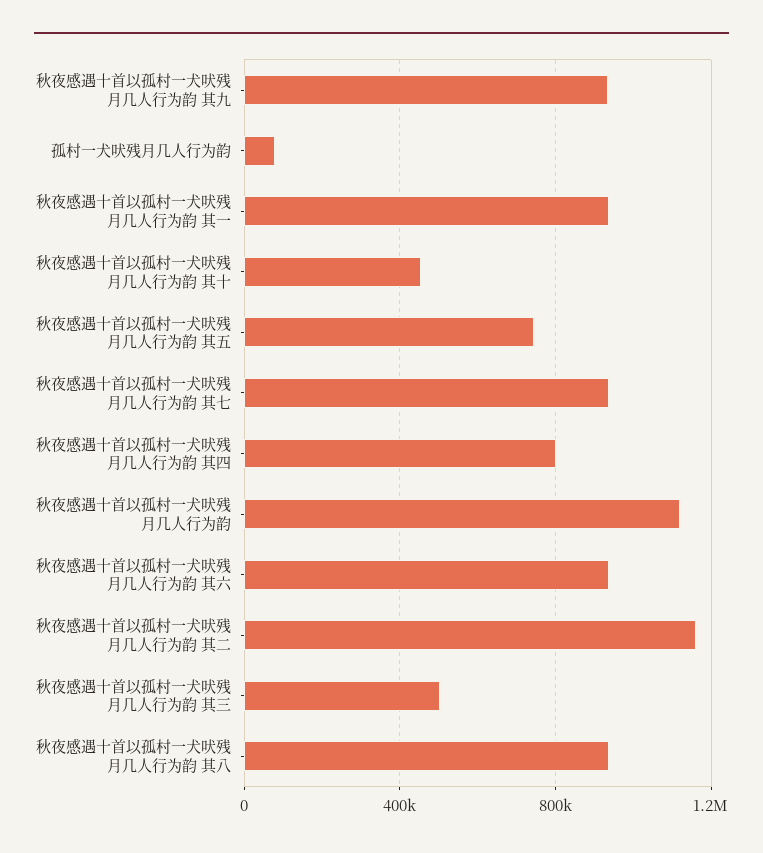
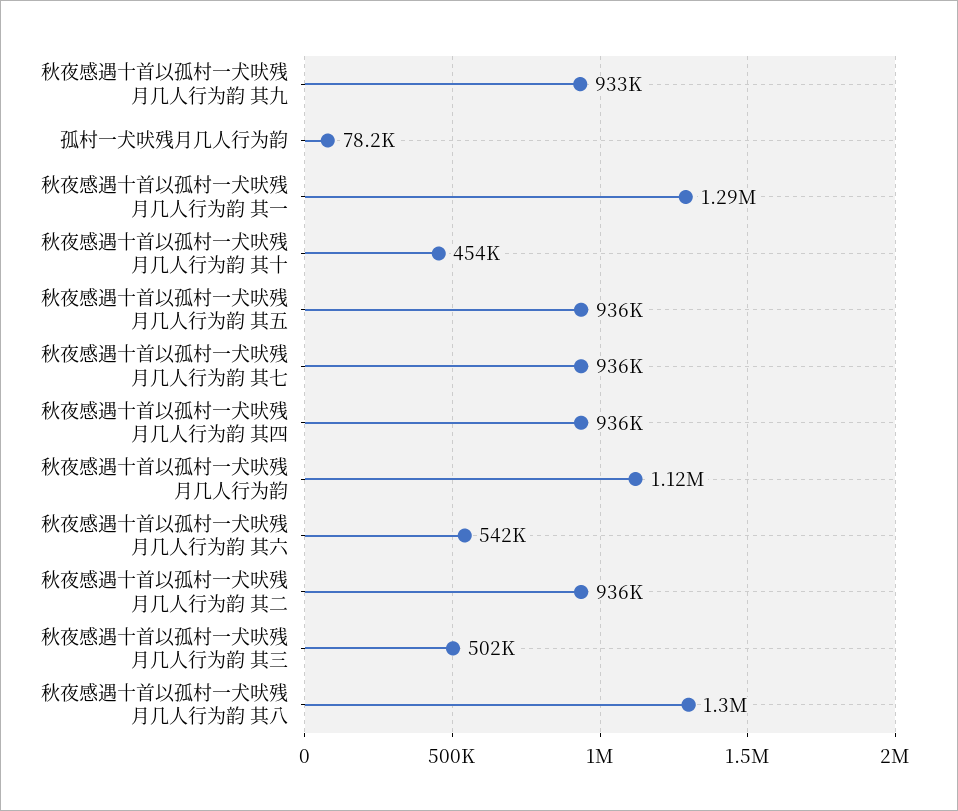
  {
    "秋夜感遇十首以孤村一犬吠残月几人行为韵 其九": 933000,
    "孤村一犬吠残月几人行为韵": 78200,
-   "秋夜感遇十首以孤村一犬吠残月几人行为韵 其一": 950000,
+   "秋夜感遇十首以孤村一犬吠残月几人行为韵 其一": 1290000,
    "秋夜感遇十首以孤村一犬吠残月几人行为韵 其十": 454000,
-   "秋夜感遇十首以孤村一犬吠残月几人行为韵 其五": 750000,
+   "秋夜感遇十首以孤村一犬吠残月几人行为韵 其五": 936000,
    "秋夜感遇十首以孤村一犬吠残月几人行为韵 其七": 936000,
-   "秋夜感遇十首以孤村一犬吠残月几人行为韵 其四": 800000,
+   "秋夜感遇十首以孤村一犬吠残月几人行为韵 其四": 936000,
    "秋夜感遇十首以孤村一犬吠残月几人行为韵": 1120000,
-   "秋夜感遇十首以孤村一犬吠残月几人行为韵 其六": 950000,
+   "秋夜感遇十首以孤村一犬吠残月几人行为韵 其六": 542000,
-   "秋夜感遇十首以孤村一犬吠残月几人行为韵 其二": 1150000,
+   "秋夜感遇十首以孤村一犬吠残月几人行为韵 其二": 936000,
    "秋夜感遇十首以孤村一犬吠残月几人行为韵 其三": 502000,
-   "秋夜感遇十首以孤村一犬吠残月几人行为韵 其八": 950000
+   "秋夜感遇十首以孤村一犬吠残月几人行为韵 其八": 1300000
  }

